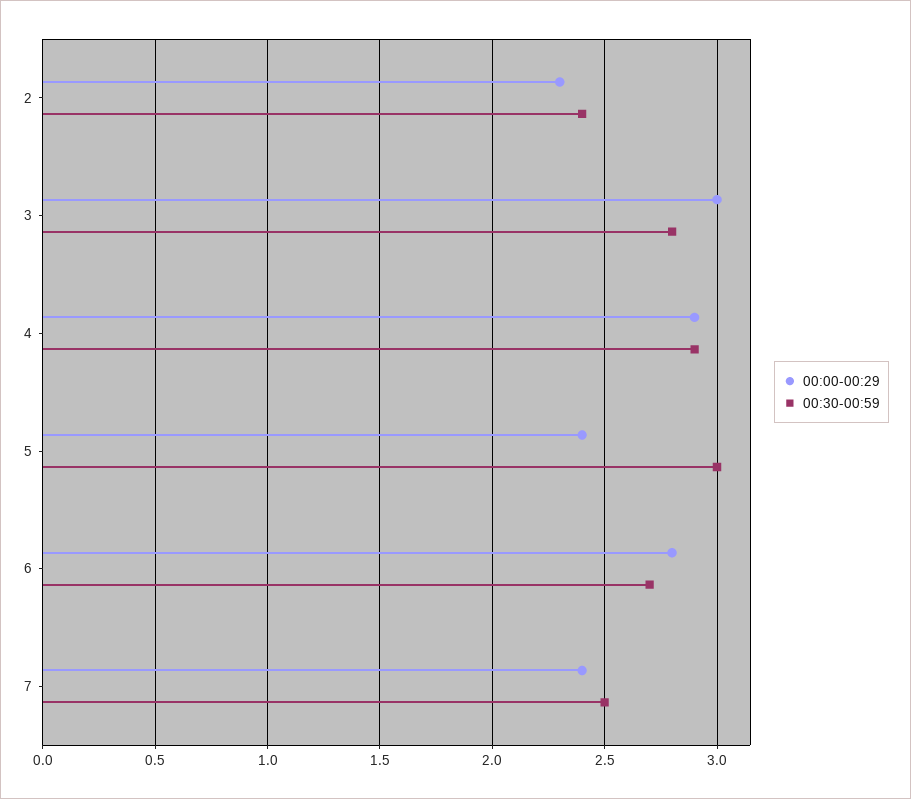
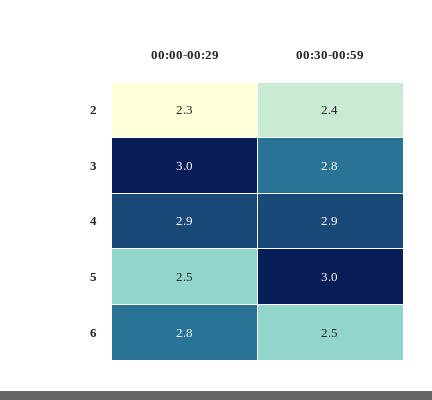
  {
    "00:00-00:29": {
      "2": 2.3,
      "3": 3,
      "4": 2.9,
-     "5": 2.4,
+     "5": 2.5,
-     "6": 2.8,
+     "6": 2.8
-     "7": 2.4
    },
    "00:30-00:59": {
      "2": 2.4,
      "3": 2.8,
      "4": 2.9,
      "5": 3,
-     "6": 2.7,
+     "6": 2.5
-     "7": 2.5
    }
  }

